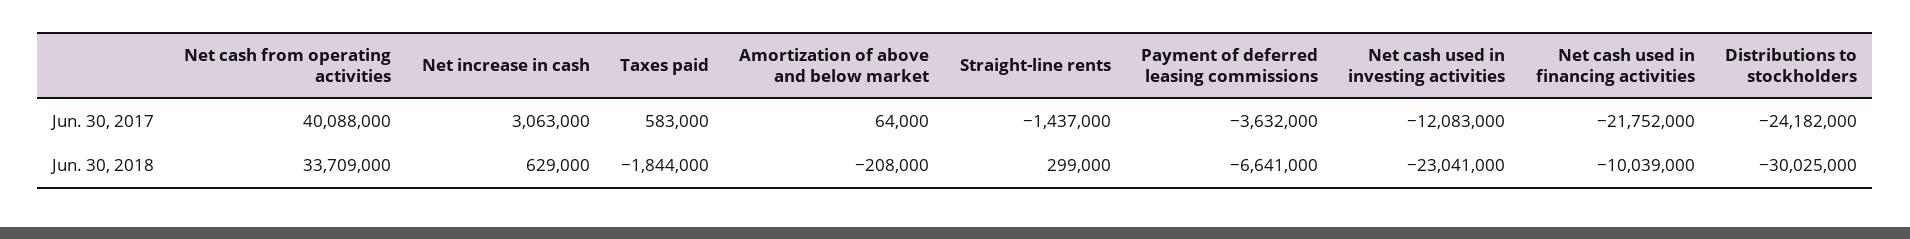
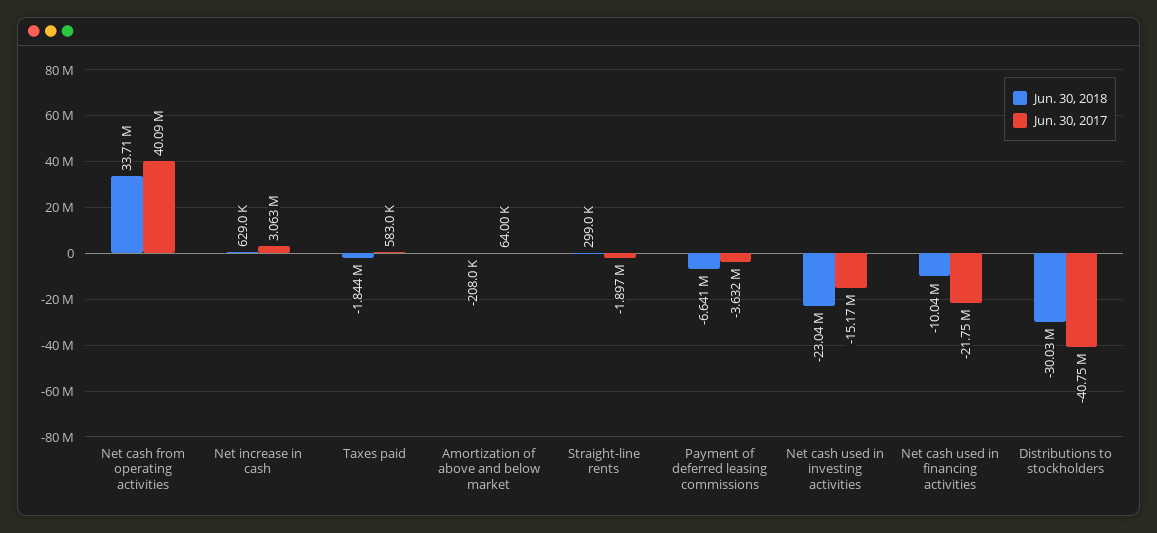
  {
    "Jun. 30, 2017": {
      "Net cash from operating activities": 40088000,
      "Net increase in cash": 3063000,
      "Taxes paid": 583000,
      "Amortization of above and below market": 64000,
-     "Straight-line rents": -1437000,
+     "Straight-line rents": -1897000,
      "Payment of deferred leasing commissions": -3632000,
-     "Net cash used in investing activities": -12083000,
+     "Net cash used in investing activities": -15170000,
      "Net cash used in financing activities": -21752000,
-     "Distributions to stockholders": -24182000
+     "Distributions to stockholders": -40750000
    },
    "Jun. 30, 2018": {
      "Net cash from operating activities": 33709000,
      "Net increase in cash": 629000,
      "Taxes paid": -1844000,
      "Amortization of above and below market": -208000,
      "Straight-line rents": 299000,
      "Payment of deferred leasing commissions": -6641000,
      "Net cash used in investing activities": -23041000,
      "Net cash used in financing activities": -10039000,
      "Distributions to stockholders": -30025000
    }
  }

